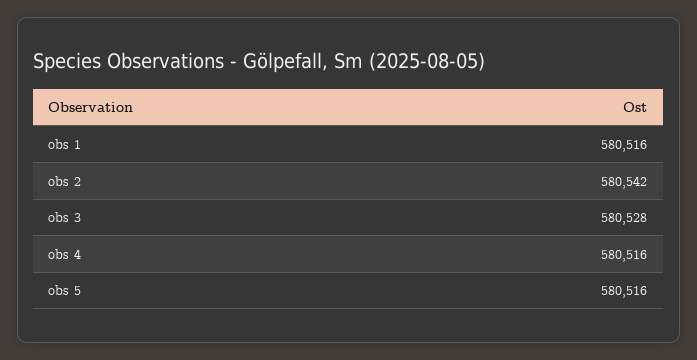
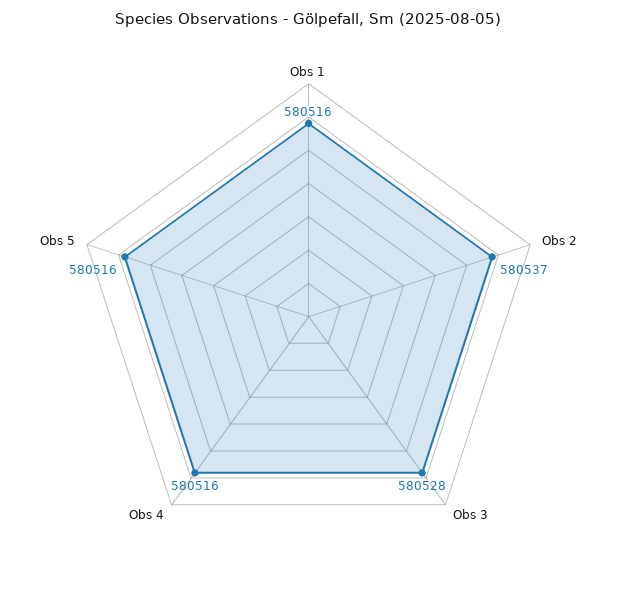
  {
    "obs 1": 580516,
-   "obs 2": 580542,
+   "obs 2": 580537,
    "obs 3": 580528,
    "obs 4": 580516,
    "obs 5": 580516
  }

